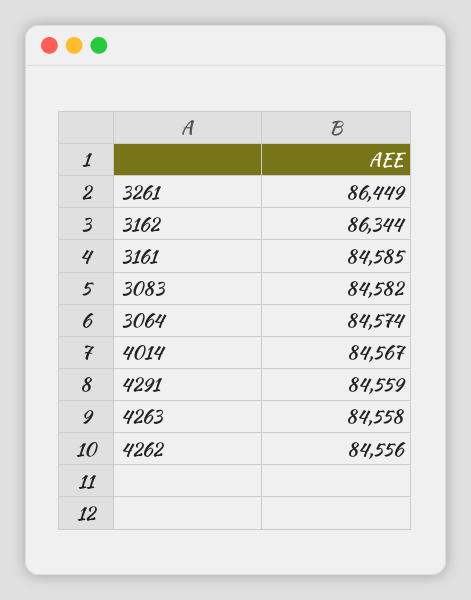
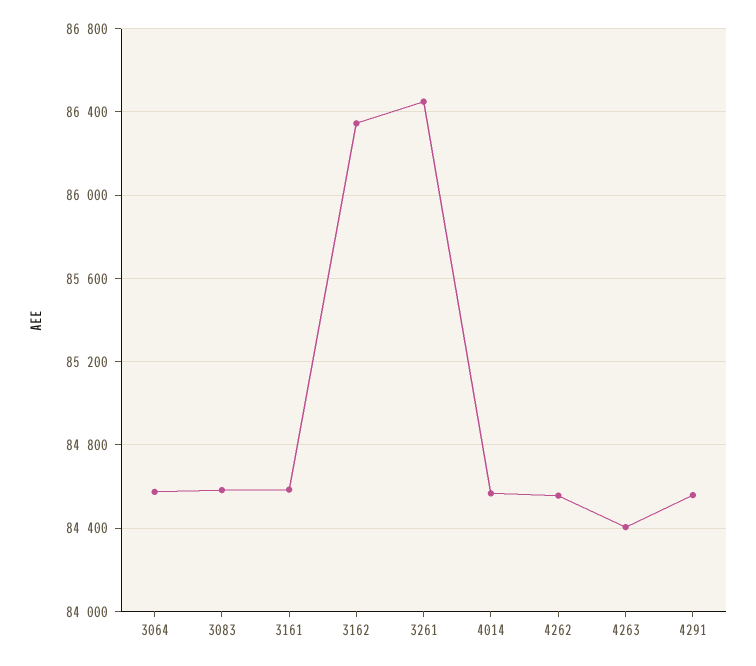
  {
    "3261": 86449,
    "3162": 86344,
    "3161": 84585,
    "3083": 84582,
    "3064": 84574,
    "4014": 84567,
    "4291": 84559,
-   "4263": 84558,
+   "4263": 84400,
    "4262": 84556
  }

